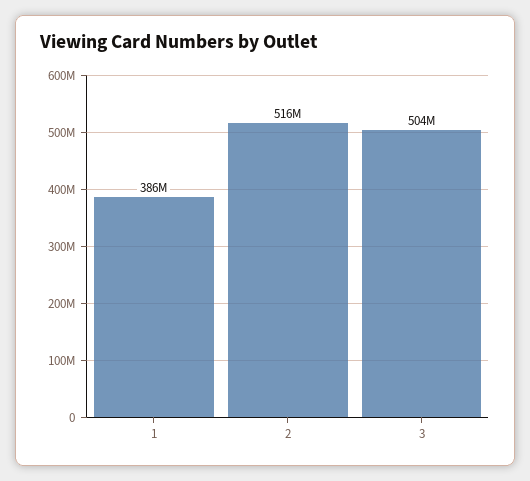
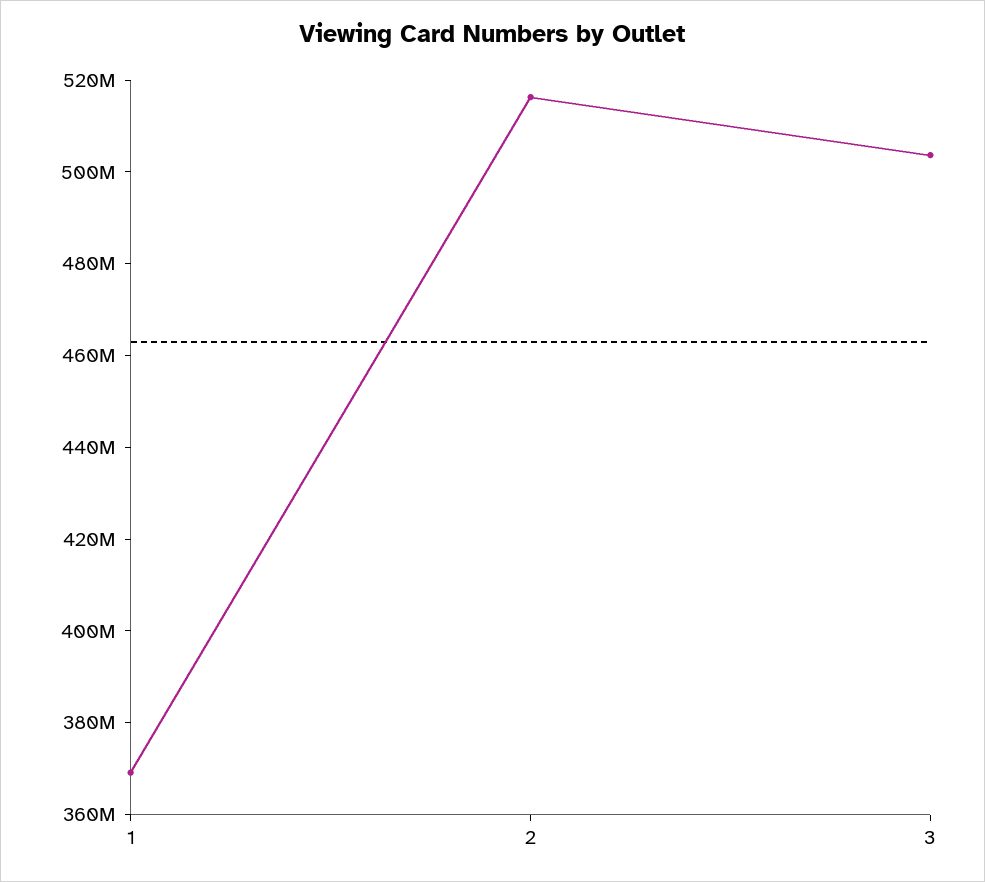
  {
-   "1": 386000000,
+   "1": 370000000,
    "2": 516000000,
    "3": 504000000
  }

